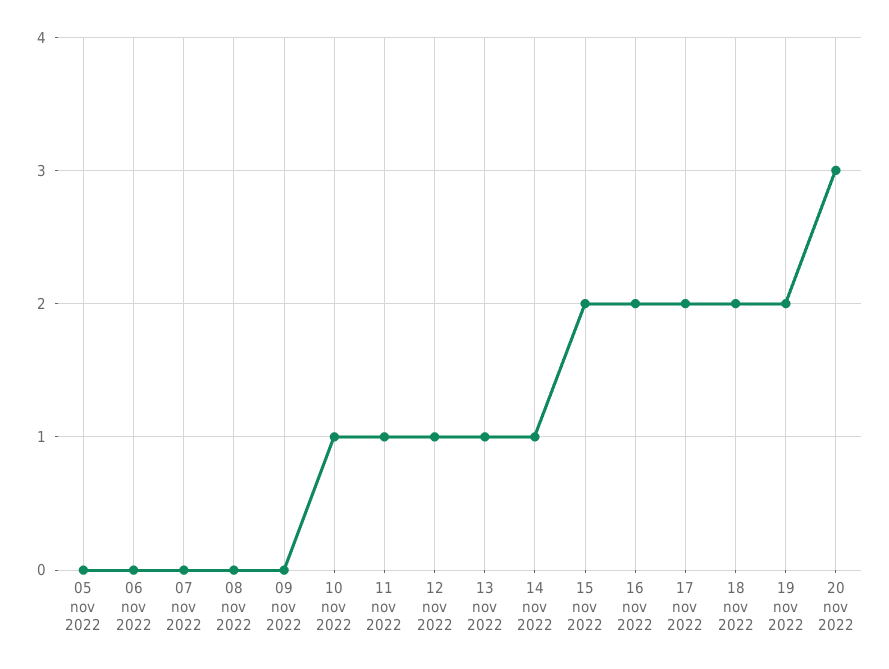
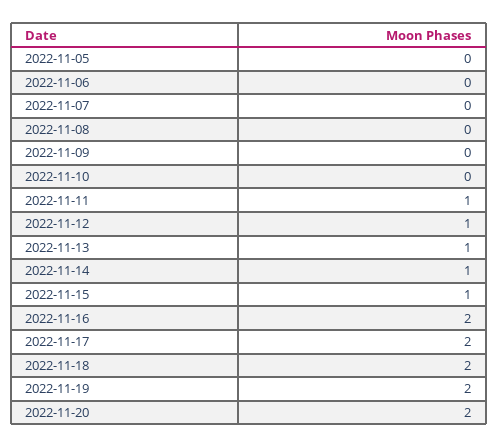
  {
    "05 nov 2022": 0,
    "06 nov 2022": 0,
    "07 nov 2022": 0,
    "08 nov 2022": 0,
    "09 nov 2022": 0,
-   "10 nov 2022": 1,
+   "10 nov 2022": 0,
    "11 nov 2022": 1,
    "12 nov 2022": 1,
    "13 nov 2022": 1,
    "14 nov 2022": 1,
-   "15 nov 2022": 2,
+   "15 nov 2022": 1,
    "16 nov 2022": 2,
    "17 nov 2022": 2,
    "18 nov 2022": 2,
    "19 nov 2022": 2,
-   "20 nov 2022": 3
+   "20 nov 2022": 2
  }

